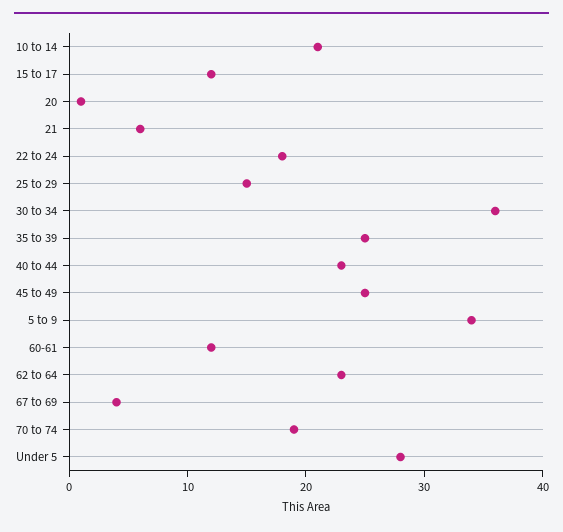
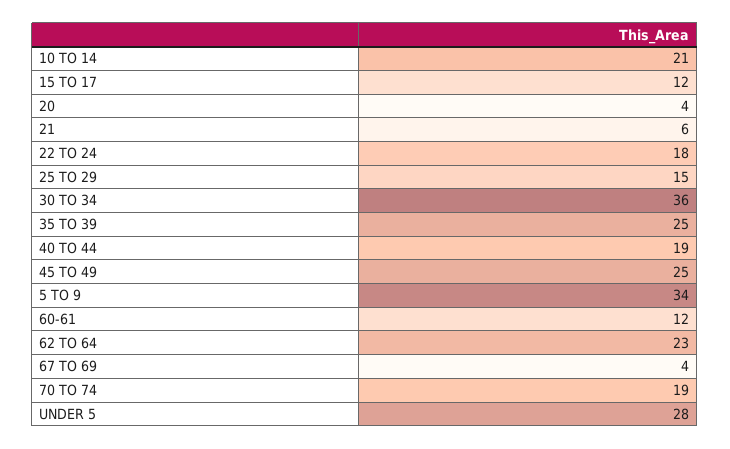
  {
    "10 to 14": 21,
    "15 to 17": 12,
-   "20": 1,
+   "20": 4,
    "21": 6,
    "22 to 24": 18,
    "25 to 29": 15,
    "30 to 34": 36,
    "35 to 39": 25,
-   "40 to 44": 23,
+   "40 to 44": 19,
    "45 to 49": 25,
    "5 to 9": 34,
    "60-61": 12,
    "62 to 64": 23,
    "67 to 69": 4,
    "70 to 74": 19,
    "Under 5": 28
  }

